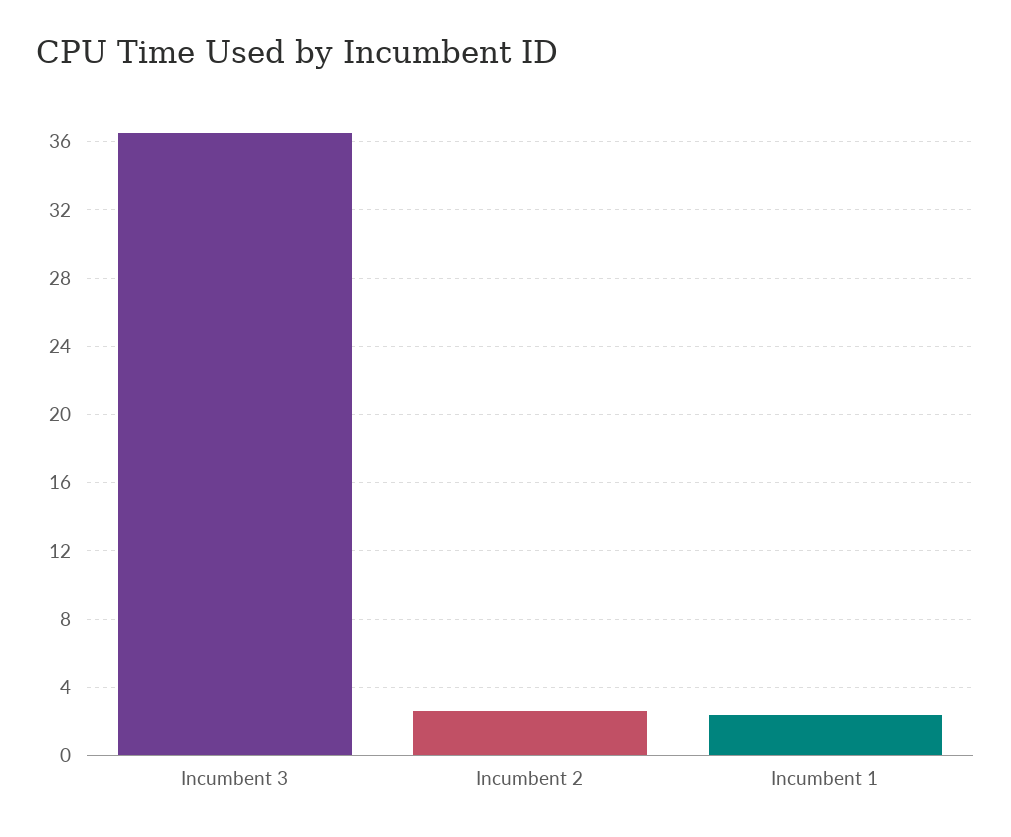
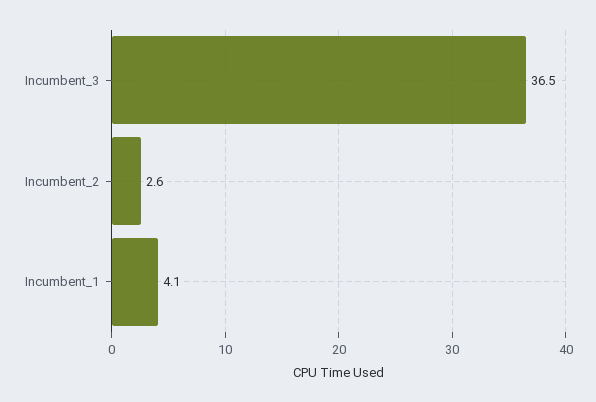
  {
    "Incumbent 3": 36.5,
    "Incumbent 2": 2.6,
-   "Incumbent 1": 2.5
+   "Incumbent 1": 4.1
  }

